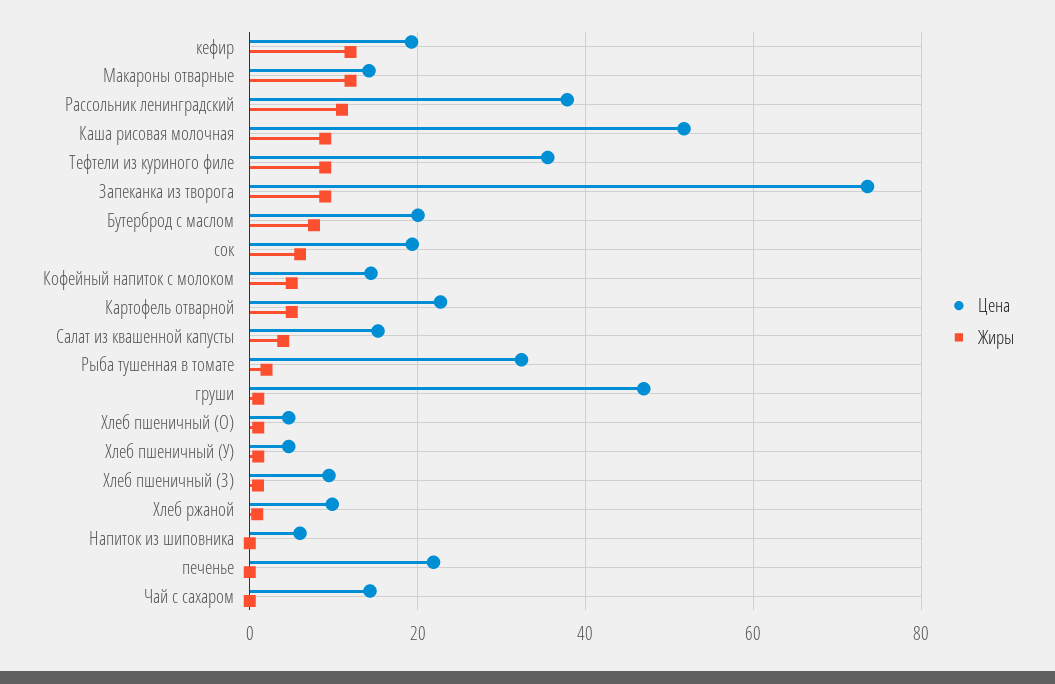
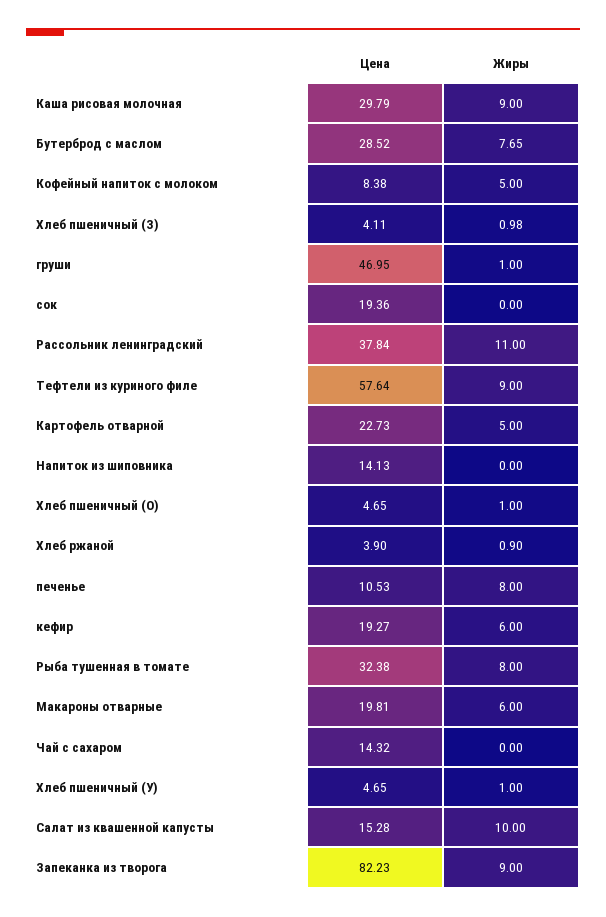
  {
    "Цена": {
      "кефир": 19.27,
-     "Макароны отварные": 14,
+     "Макароны отварные": 19.81,
      "Рассольник ленинградский": 37.84,
-     "Каша рисовая молочная": 52,
+     "Каша рисовая молочная": 29.79,
-     "Тефтели из куриного филе": 36,
+     "Тефтели из куриного филе": 57.64,
-     "Запеканка из творога": 74,
+     "Запеканка из творога": 82.23,
-     "Бутерброд с маслом": 20,
+     "Бутерброд с маслом": 28.52,
      "сок": 19.36,
-     "Кофейный напиток с молоком": 14,
+     "Кофейный напиток с молоком": 8.38,
      "Картофель отварной": 22.73,
      "Салат из квашенной капусты": 15.28,
      "Рыба тушенная в томате": 32.38,
      "груши": 46.95,
      "Хлеб пшеничный (О)": 4.65,
      "Хлеб пшеничный (У)": 4.65,
-     "Хлеб пшеничный (З)": 10,
+     "Хлеб пшеничный (З)": 4.11,
-     "Хлеб ржаной": 10,
+     "Хлеб ржаной": 3.9,
-     "Напиток из шиповника": 6,
+     "Напиток из шиповника": 14.13,
-     "печенье": 22,
+     "печенье": 10.53,
      "Чай с сахаром": 14.32
    },
    "Жиры": {
-     "кефир": 12,
+     "кефир": 6,
-     "Макароны отварные": 12,
+     "Макароны отварные": 6,
      "Рассольник ленинградский": 11,
      "Каша рисовая молочная": 9,
      "Тефтели из куриного филе": 9,
      "Запеканка из творога": 9,
      "Бутерброд с маслом": 7.65,
-     "сок": 6,
+     "сок": 0,
      "Кофейный напиток с молоком": 5,
      "Картофель отварной": 5,
-     "Салат из квашенной капусты": 4,
+     "Салат из квашенной капусты": 10,
-     "Рыба тушенная в томате": 2,
+     "Рыба тушенная в томате": 8,
      "груши": 1,
      "Хлеб пшеничный (О)": 1,
      "Хлеб пшеничный (У)": 1,
      "Хлеб пшеничный (З)": 0.98,
      "Хлеб ржаной": 0.9,
      "Напиток из шиповника": 0,
-     "печенье": 0,
+     "печенье": 8,
      "Чай с сахаром": 0
    }
  }

